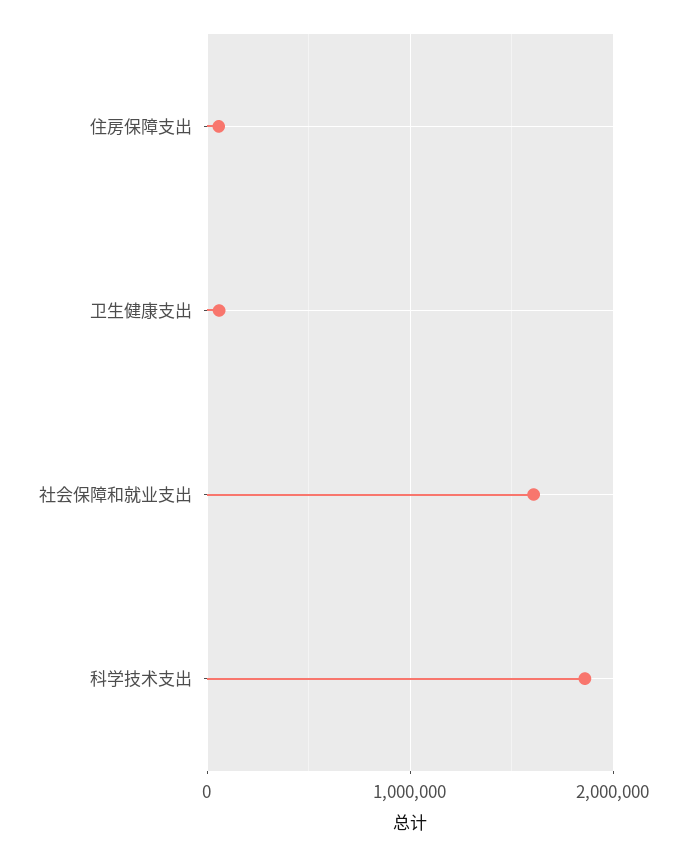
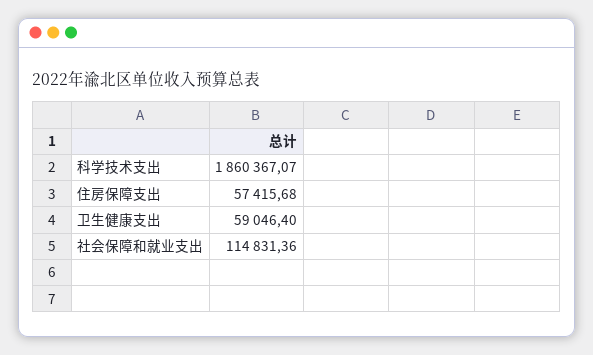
  {
    "住房保障支出": 57415.68,
    "卫生健康支出": 59046.4,
-   "社会保障和就业支出": 1600000,
+   "社会保障和就业支出": 114831.36,
    "科学技术支出": 1860367.07
  }

